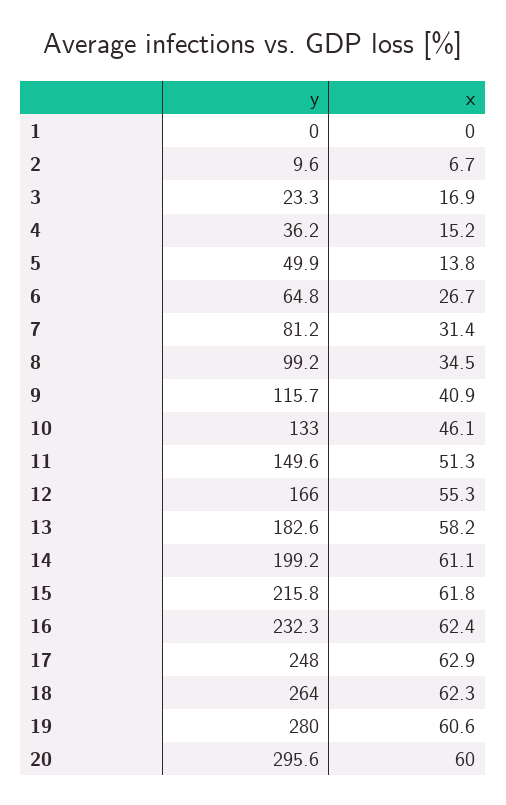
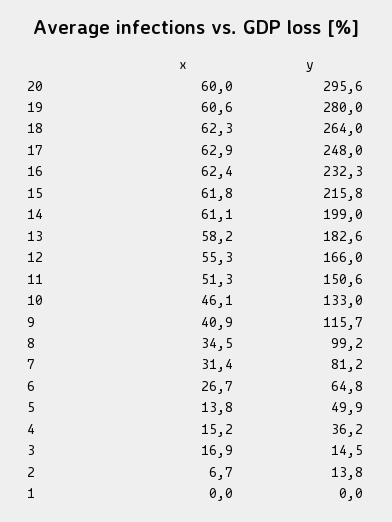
  {
    "y": {
      "1": 0,
-     "2": 9.6,
+     "2": 13.8,
-     "3": 23.3,
+     "3": 14.5,
      "4": 36.2,
      "5": 49.9,
      "6": 64.8,
      "7": 81.2,
      "8": 99.2,
      "9": 115.7,
      "10": 133,
-     "11": 149.6,
+     "11": 150.6,
      "12": 166,
      "13": 182.6,
-     "14": 199.2,
+     "14": 199,
      "15": 215.8,
      "16": 232.3,
      "17": 248,
      "18": 264,
      "19": 280,
      "20": 295.6
    },
    "x": {
      "1": 0,
      "2": 6.7,
      "3": 16.9,
      "4": 15.2,
      "5": 13.8,
      "6": 26.7,
      "7": 31.4,
      "8": 34.5,
      "9": 40.9,
      "10": 46.1,
      "11": 51.3,
      "12": 55.3,
      "13": 58.2,
      "14": 61.1,
      "15": 61.8,
      "16": 62.4,
      "17": 62.9,
      "18": 62.3,
      "19": 60.6,
      "20": 60
    }
  }

